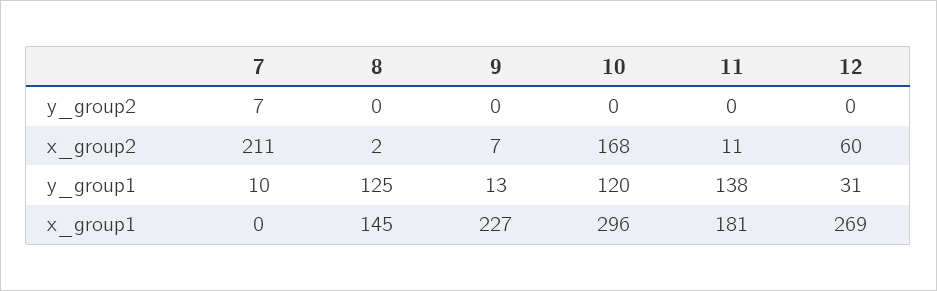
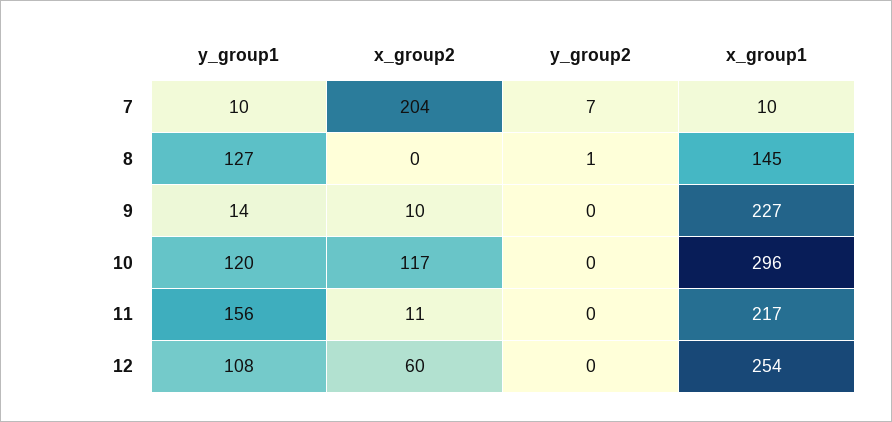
  {
    "7": {
      "y_group2": 7,
-     "x_group2": 211,
+     "x_group2": 204,
      "y_group1": 10,
-     "x_group1": 0
+     "x_group1": 10
    },
    "8": {
-     "y_group2": 0,
+     "y_group2": 1,
-     "x_group2": 2,
+     "x_group2": 0,
-     "y_group1": 125,
+     "y_group1": 127,
      "x_group1": 145
    },
    "9": {
      "y_group2": 0,
-     "x_group2": 7,
+     "x_group2": 10,
-     "y_group1": 13,
+     "y_group1": 14,
      "x_group1": 227
    },
    "10": {
      "y_group2": 0,
-     "x_group2": 168,
+     "x_group2": 117,
      "y_group1": 120,
      "x_group1": 296
    },
    "11": {
      "y_group2": 0,
      "x_group2": 11,
-     "y_group1": 138,
+     "y_group1": 156,
-     "x_group1": 181
+     "x_group1": 217
    },
    "12": {
      "y_group2": 0,
      "x_group2": 60,
-     "y_group1": 31,
+     "y_group1": 108,
-     "x_group1": 269
+     "x_group1": 254
    }
  }

